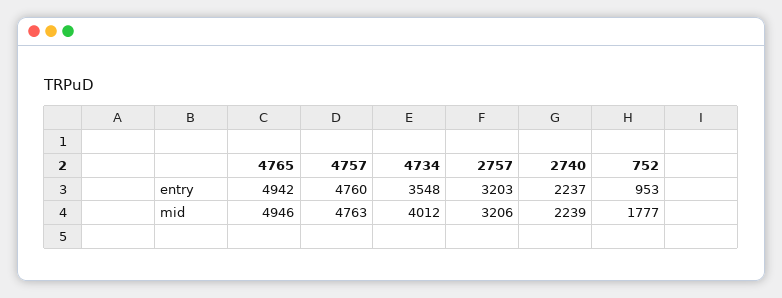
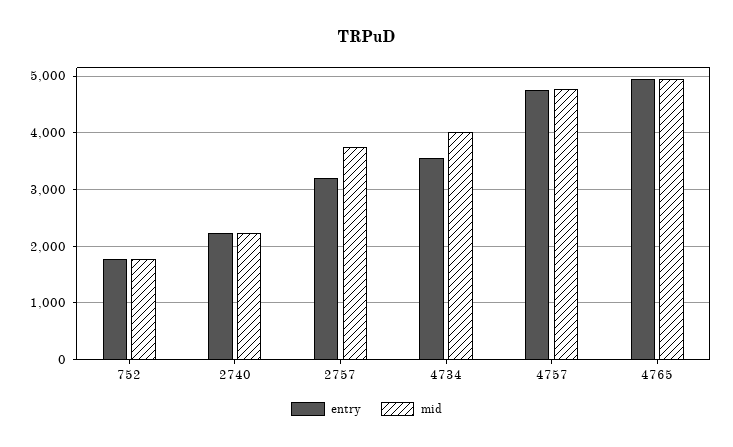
  {
    "entry": {
      "4765": 4942,
      "4757": 4760,
      "4734": 3548,
      "2757": 3203,
      "2740": 2237,
-     "752": 953
+     "752": 1800
    },
    "mid": {
      "4765": 4946,
      "4757": 4763,
      "4734": 4012,
-     "2757": 3206,
+     "2757": 3800,
      "2740": 2239,
      "752": 1777
    }
  }

